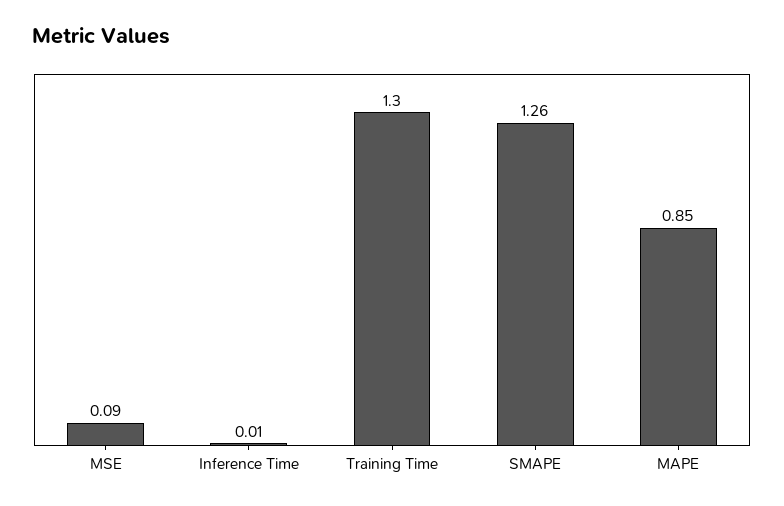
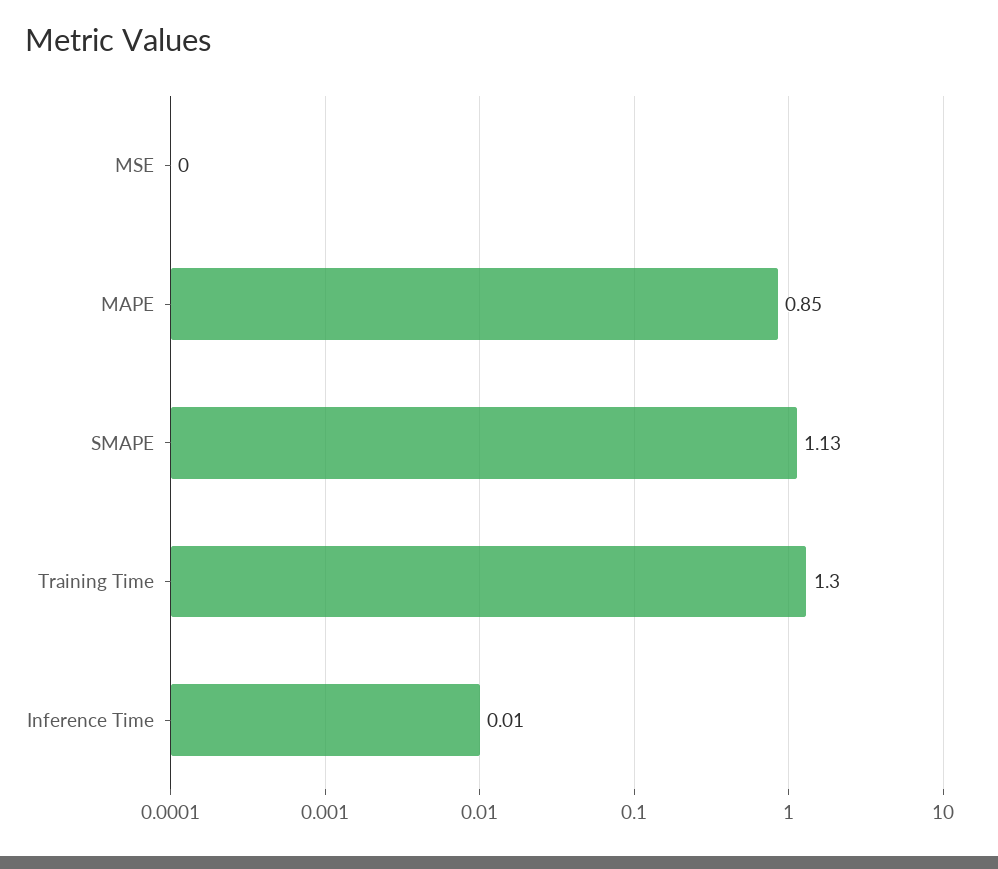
  {
-   "MSE": 0.09,
+   "MSE": 0,
    "Inference Time": 0.01,
    "Training Time": 1.3,
-   "SMAPE": 1.26,
+   "SMAPE": 1.13,
    "MAPE": 0.85
  }

